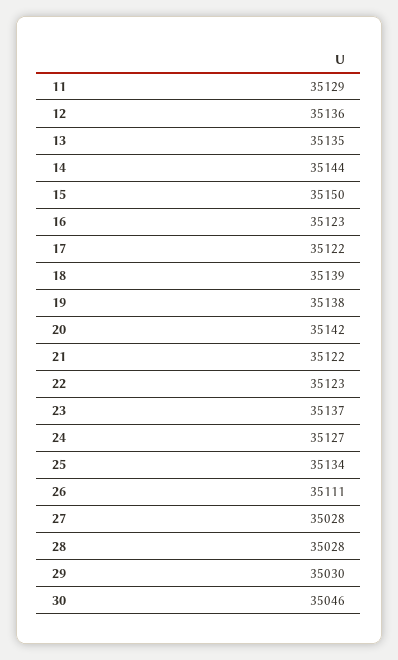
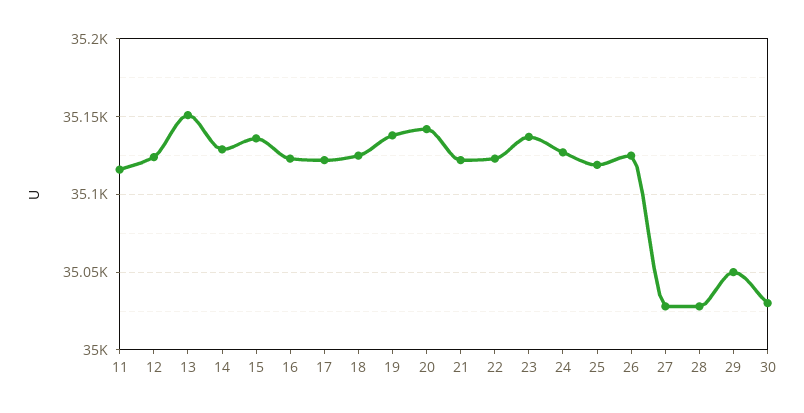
  {
-   "11": 35129,
+   "11": 35115,
-   "12": 35136,
+   "12": 35125,
-   "13": 35135,
+   "13": 35150,
-   "14": 35144,
+   "14": 35130,
-   "15": 35150,
+   "15": 35135,
    "16": 35123,
    "17": 35122,
-   "18": 35139,
+   "18": 35125,
    "19": 35138,
    "20": 35142,
    "21": 35122,
    "22": 35123,
    "23": 35137,
    "24": 35127,
-   "25": 35134,
+   "25": 35120,
-   "26": 35111,
+   "26": 35125,
    "27": 35028,
    "28": 35028,
-   "29": 35030,
+   "29": 35050,
-   "30": 35046
+   "30": 35030
  }

